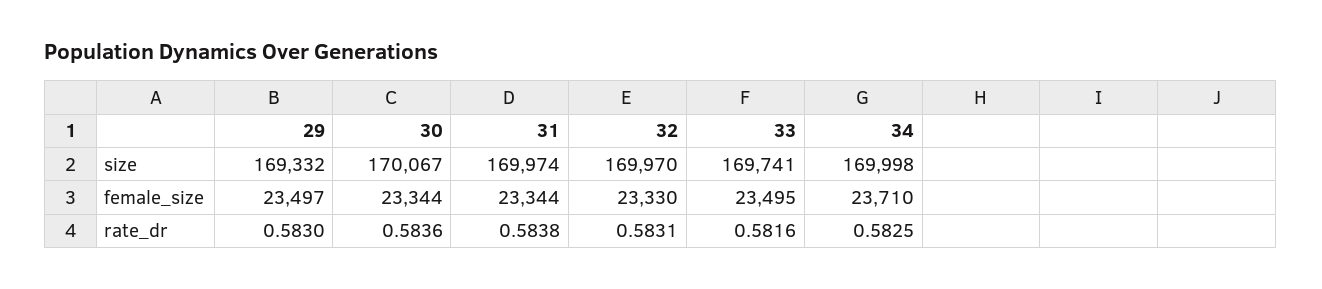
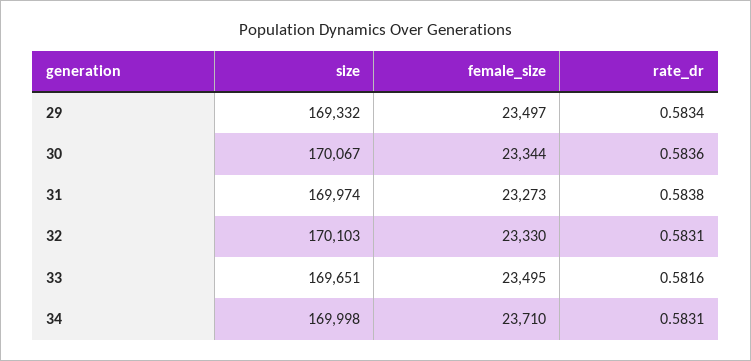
  {
    "29": {
      "size": 169332,
      "female_size": 23497,
-     "rate_dr": 0.583
+     "rate_dr": 0.5834
    },
    "30": {
      "size": 170067,
      "female_size": 23344,
      "rate_dr": 0.5836
    },
    "31": {
      "size": 169974,
-     "female_size": 23344,
+     "female_size": 23273,
      "rate_dr": 0.5838
    },
    "32": {
-     "size": 169970,
+     "size": 170103,
      "female_size": 23330,
      "rate_dr": 0.5831
    },
    "33": {
-     "size": 169741,
+     "size": 169651,
      "female_size": 23495,
      "rate_dr": 0.5816
    },
    "34": {
      "size": 169998,
      "female_size": 23710,
-     "rate_dr": 0.5825
+     "rate_dr": 0.5831
    }
  }

